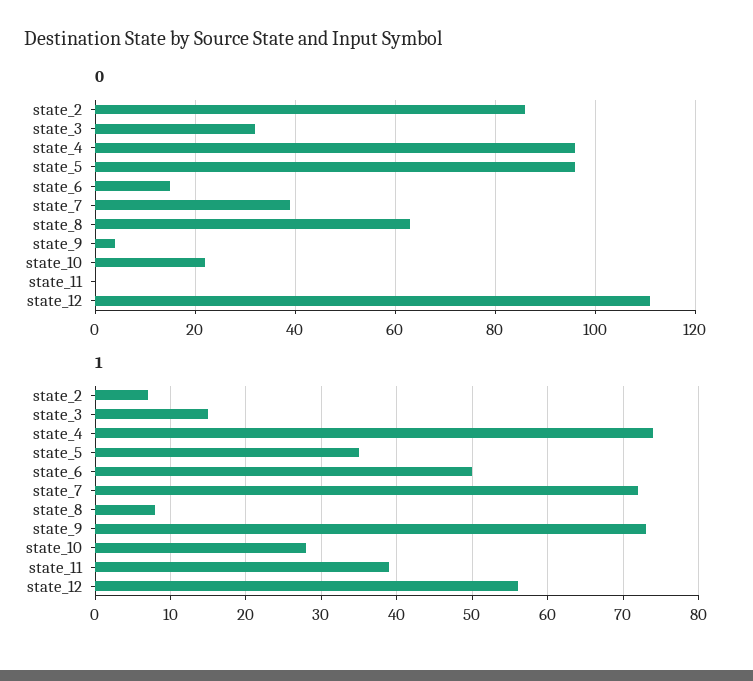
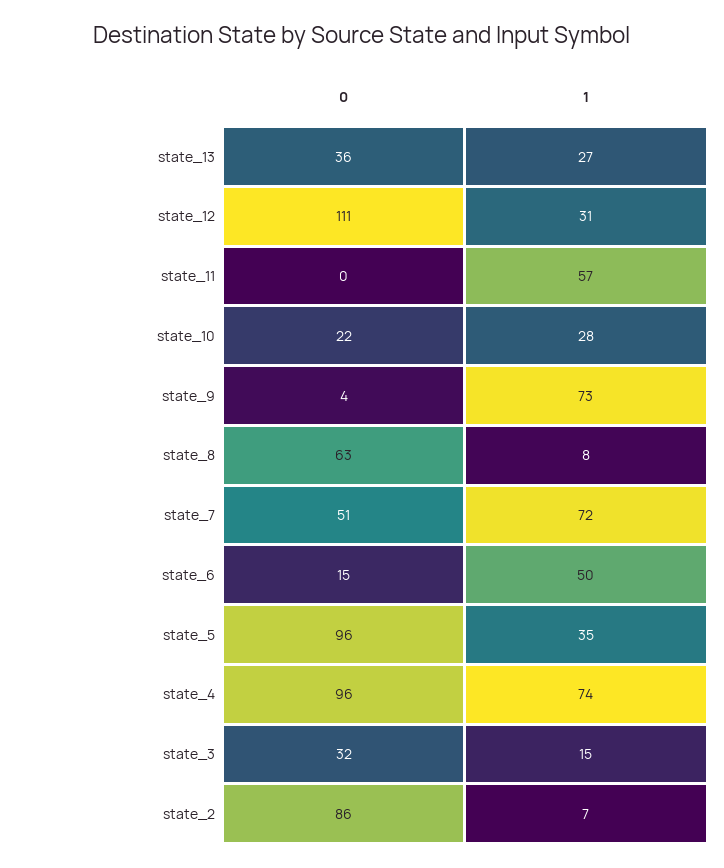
  {
    "0": {
      "state_2": 86,
      "state_3": 32,
      "state_4": 96,
      "state_5": 96,
      "state_6": 15,
-     "state_7": 40,
+     "state_7": 51,
      "state_8": 63,
      "state_9": 4,
      "state_10": 22,
      "state_11": 0,
-     "state_12": 111
+     "state_12": 111,
+     "state_13": 36
    },
    "1": {
      "state_2": 7,
      "state_3": 15,
      "state_4": 74,
      "state_5": 35,
      "state_6": 50,
      "state_7": 72,
      "state_8": 8,
      "state_9": 73,
      "state_10": 28,
-     "state_11": 39,
+     "state_11": 57,
-     "state_12": 56
+     "state_12": 31,
+     "state_13": 27
    }
  }

